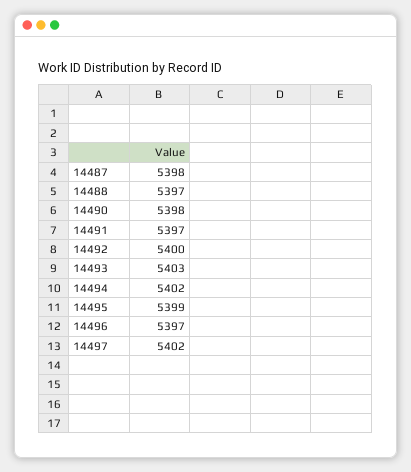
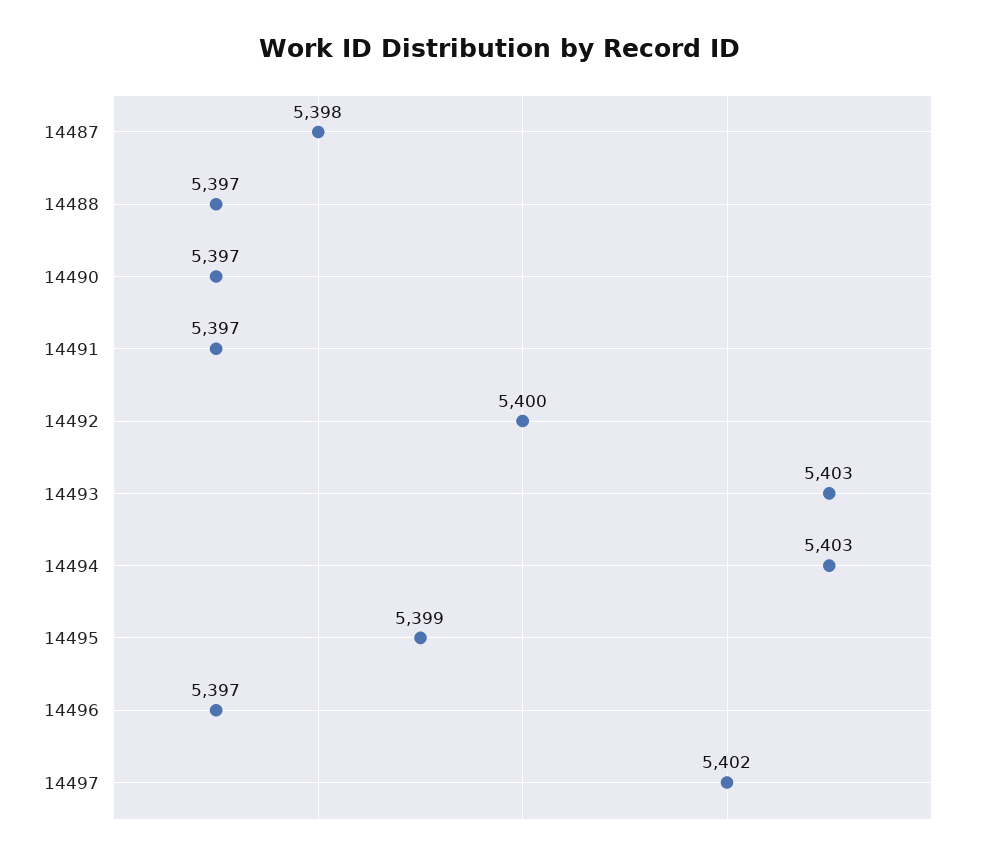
  {
    "14487": 5398,
    "14488": 5397,
-   "14490": 5398,
+   "14490": 5397,
    "14491": 5397,
    "14492": 5400,
    "14493": 5403,
-   "14494": 5402,
+   "14494": 5403,
    "14495": 5399,
    "14496": 5397,
    "14497": 5402
  }

